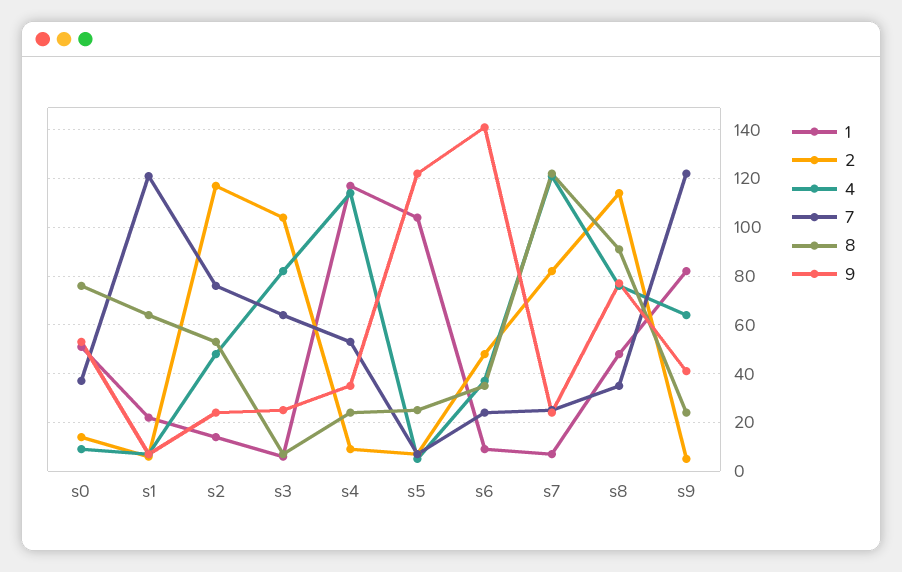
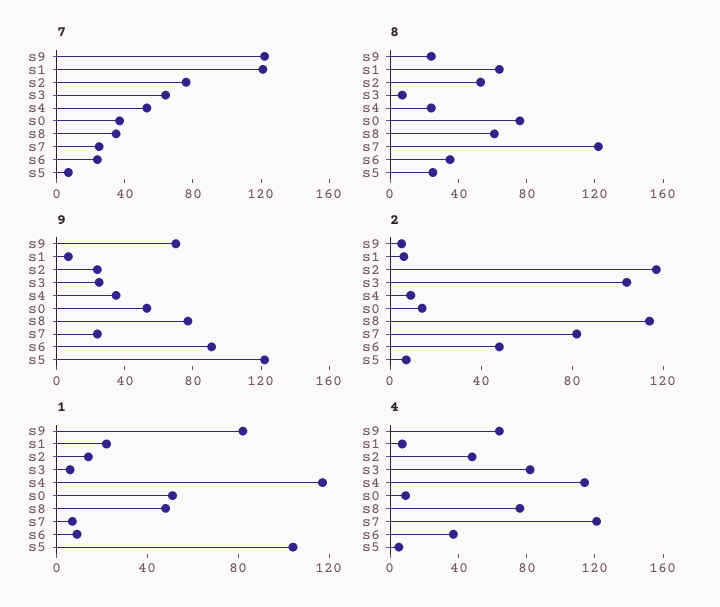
  {
    "1": {
      "s0": 50,
      "s1": 20,
      "s2": 15,
      "s3": 5,
      "s4": 115,
      "s5": 105,
      "s6": 10,
      "s7": 5,
      "s8": 50,
      "s9": 80
    },
    "2": {
      "s0": 15,
      "s1": 5,
      "s2": 115,
      "s3": 105,
      "s4": 10,
      "s5": 5,
      "s6": 50,
      "s7": 80,
      "s8": 115,
      "s9": 5
    },
    "4": {
      "s0": 10,
      "s1": 5,
      "s2": 50,
      "s3": 80,
      "s4": 115,
      "s5": 5,
      "s6": 35,
      "s7": 120,
      "s8": 75,
      "s9": 65
    },
    "7": {
      "s0": 35,
      "s1": 120,
      "s2": 75,
      "s3": 65,
      "s4": 55,
      "s5": 5,
      "s6": 25,
      "s7": 25,
      "s8": 35,
      "s9": 120
    },
    "8": {
      "s0": 75,
      "s1": 65,
      "s2": 55,
      "s3": 5,
      "s4": 25,
      "s5": 25,
      "s6": 35,
      "s7": 120,
-     "s8": 90,
+     "s8": 60,
      "s9": 25
    },
    "9": {
      "s0": 55,
      "s1": 5,
      "s2": 25,
      "s3": 25,
      "s4": 35,
      "s5": 120,
-     "s6": 140,
+     "s6": 90,
      "s7": 25,
      "s8": 75,
-     "s9": 40
+     "s9": 70
    }
  }

